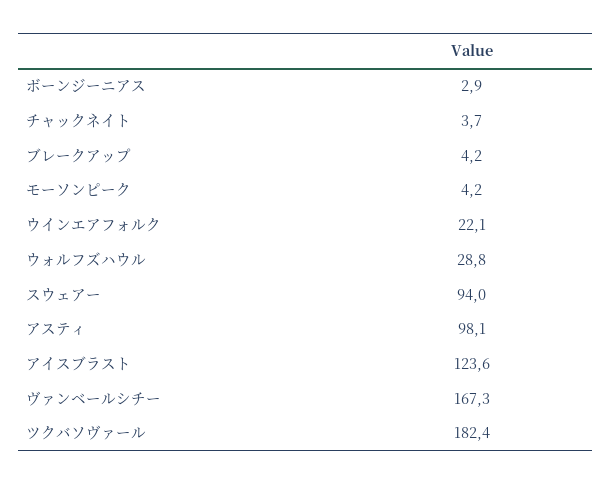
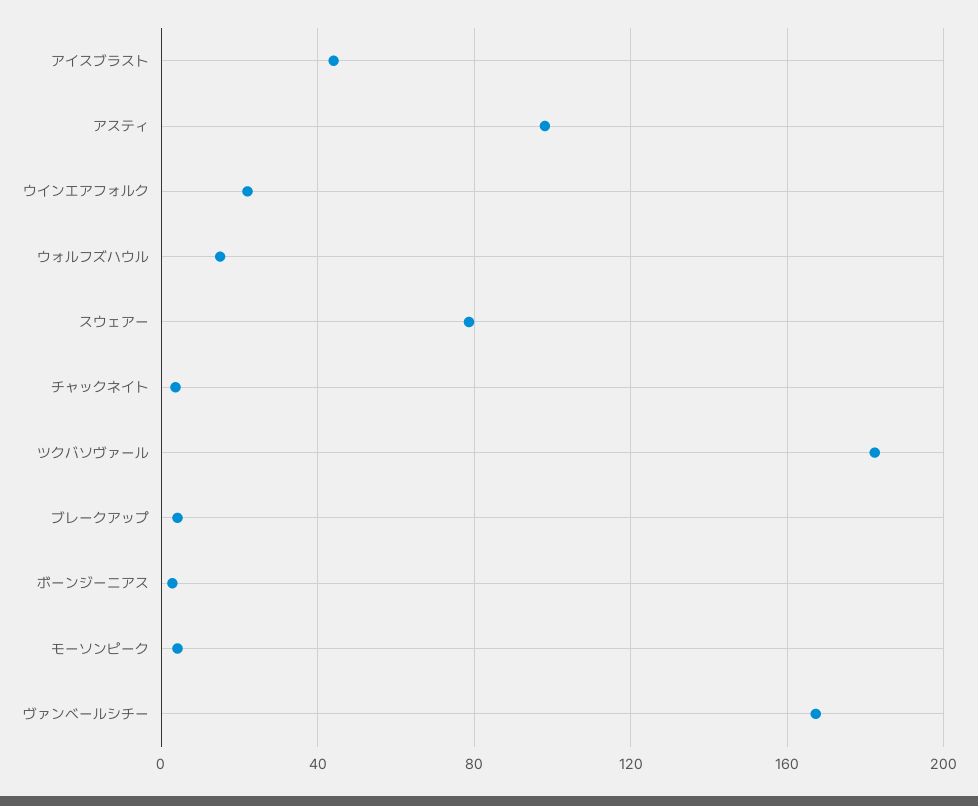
  {
    "ボーンジーニアス": 2.9,
    "チャックネイト": 3.7,
    "ブレークアップ": 4.2,
    "モーソンピーク": 4.2,
    "ウインエアフォルク": 22.1,
-   "ウォルフズハウル": 28.8,
+   "ウォルフズハウル": 15,
-   "スウェアー": 94,
+   "スウェアー": 80,
    "アスティ": 98.1,
-   "アイスブラスト": 123.6,
+   "アイスブラスト": 45,
    "ヴァンベールシチー": 167.3,
    "ツクバソヴァール": 182.4
  }

